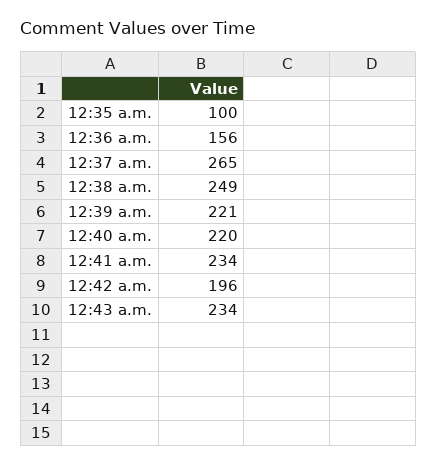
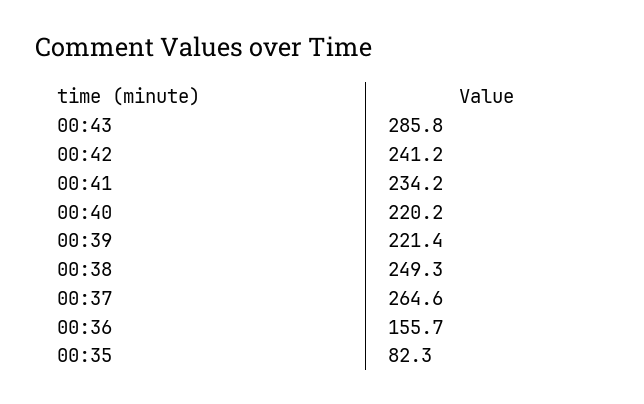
  {
-   "12:35 a.m.": 100,
+   "12:35 a.m.": 82.3,
    "12:36 a.m.": 155.7,
    "12:37 a.m.": 264.6,
    "12:38 a.m.": 249.3,
    "12:39 a.m.": 221.4,
    "12:40 a.m.": 220.2,
    "12:41 a.m.": 234.2,
-   "12:42 a.m.": 196,
+   "12:42 a.m.": 241.2,
-   "12:43 a.m.": 234
+   "12:43 a.m.": 285.8
  }

